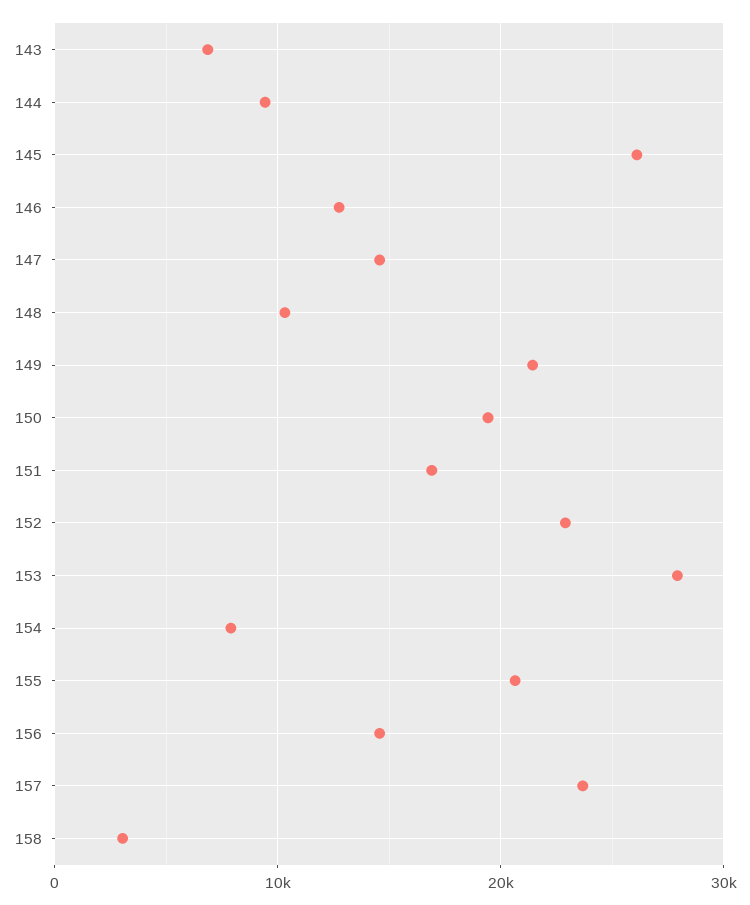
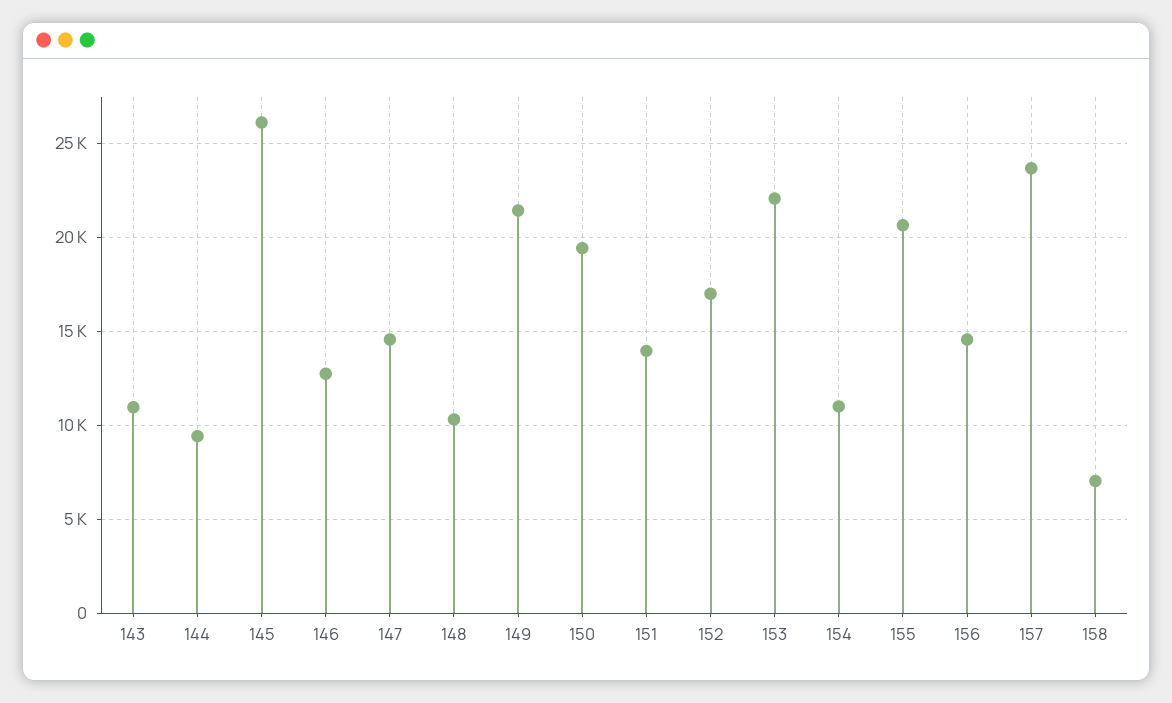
  {
-   "143": 7000,
+   "143": 11000,
    "144": 9500,
    "145": 26000,
    "146": 12500,
    "147": 14500,
    "148": 10500,
    "149": 21500,
    "150": 19500,
-   "151": 17000,
+   "151": 14000,
-   "152": 23000,
+   "152": 17000,
-   "153": 28000,
+   "153": 22000,
-   "154": 8000,
+   "154": 11000,
    "155": 20500,
    "156": 14500,
    "157": 23500,
-   "158": 3000
+   "158": 7000
  }

